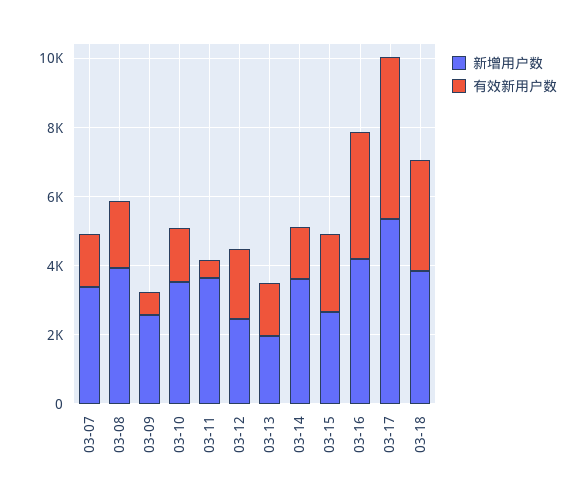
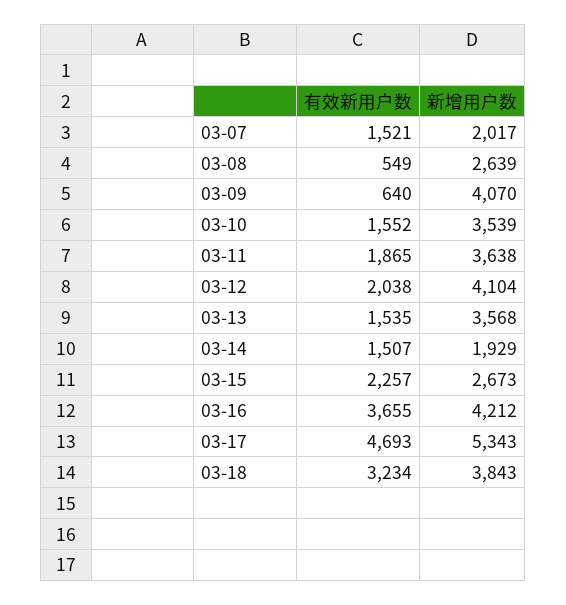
  {
    "新增用户数": {
-     "03-07": 3500,
+     "03-07": 2017,
-     "03-08": 4000,
+     "03-08": 2639,
-     "03-09": 2500,
+     "03-09": 4070,
      "03-10": 3539,
      "03-11": 3638,
-     "03-12": 2500,
+     "03-12": 4104,
-     "03-13": 2000,
+     "03-13": 3568,
-     "03-14": 3500,
+     "03-14": 1929,
      "03-15": 2673,
      "03-16": 4212,
      "03-17": 5343,
      "03-18": 3843
    },
    "有效新用户数": {
      "03-07": 1521,
-     "03-08": 2000,
+     "03-08": 549,
      "03-09": 640,
      "03-10": 1552,
-     "03-11": 500,
+     "03-11": 1865,
      "03-12": 2038,
      "03-13": 1535,
      "03-14": 1507,
      "03-15": 2257,
      "03-16": 3655,
      "03-17": 4693,
      "03-18": 3234
    }
  }

